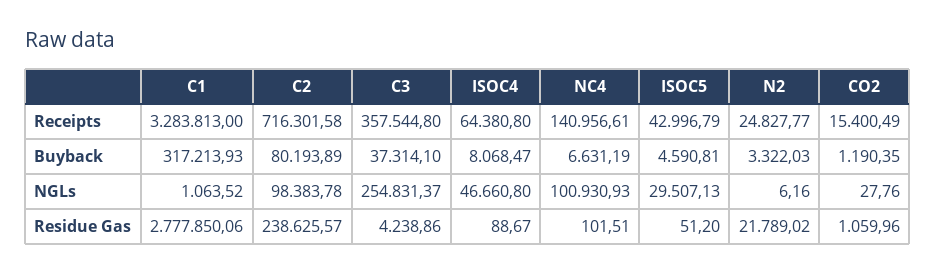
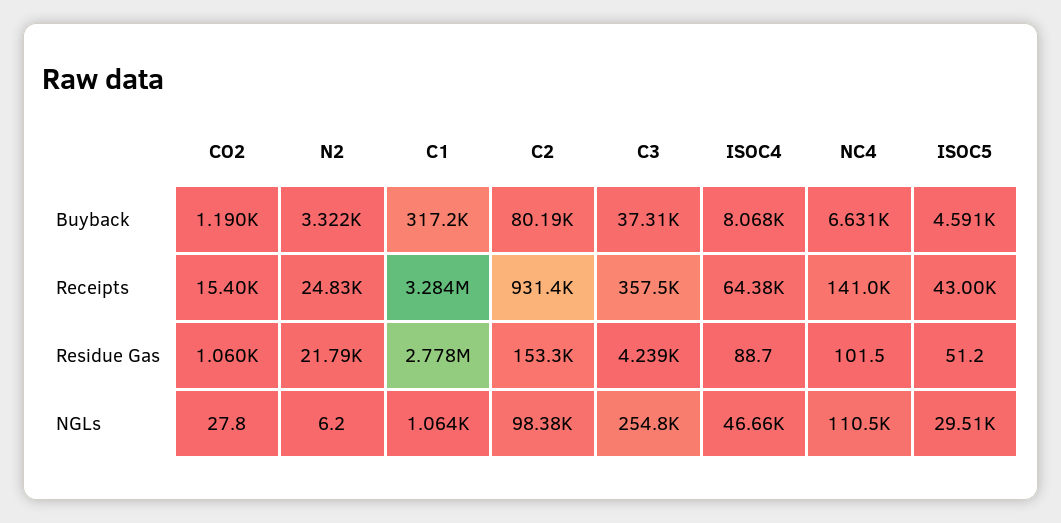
  {
    "C1": {
      "Receipts": 3283813,
      "Buyback": 317213.93,
      "NGLs": 1063.52,
      "Residue Gas": 2777850.06
    },
    "C2": {
-     "Receipts": 716301.58,
+     "Receipts": 931400,
      "Buyback": 80193.89,
      "NGLs": 98383.78,
-     "Residue Gas": 238625.57
+     "Residue Gas": 153300
    },
    "C3": {
      "Receipts": 357544.8,
      "Buyback": 37314.1,
      "NGLs": 254831.37,
      "Residue Gas": 4238.86
    },
    "ISOC4": {
      "Receipts": 64380.8,
      "Buyback": 8068.47,
      "NGLs": 46660.8,
      "Residue Gas": 88.67
    },
    "NC4": {
      "Receipts": 140956.61,
      "Buyback": 6631.19,
-     "NGLs": 100930.93,
+     "NGLs": 110500,
      "Residue Gas": 101.51
    },
    "ISOC5": {
      "Receipts": 42996.79,
      "Buyback": 4590.81,
      "NGLs": 29507.13,
      "Residue Gas": 51.2
    },
    "N2": {
      "Receipts": 24827.77,
      "Buyback": 3322.03,
      "NGLs": 6.16,
      "Residue Gas": 21789.02
    },
    "CO2": {
      "Receipts": 15400.49,
      "Buyback": 1190.35,
      "NGLs": 27.76,
      "Residue Gas": 1059.96
    }
  }

